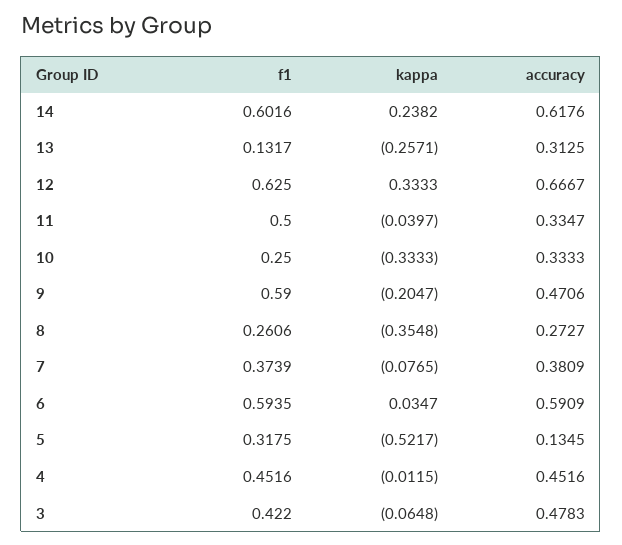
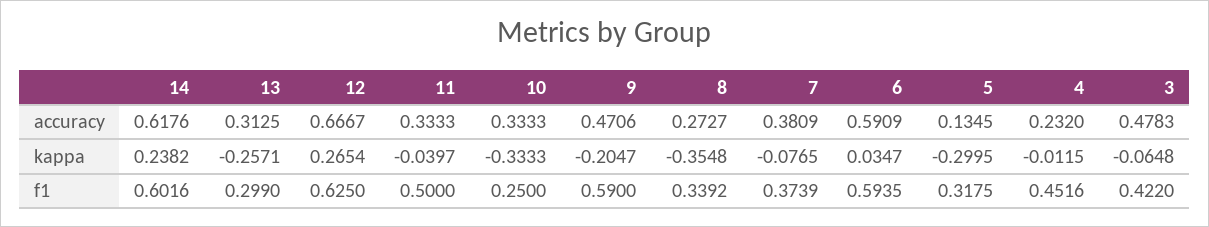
  {
    "f1": {
      "14": 0.6016,
-     "13": 0.1317,
+     "13": 0.299,
      "12": 0.625,
      "11": 0.5,
      "10": 0.25,
      "9": 0.59,
-     "8": 0.2606,
+     "8": 0.3392,
      "7": 0.3739,
      "6": 0.5935,
      "5": 0.3175,
      "4": 0.4516,
      "3": 0.422
    },
    "kappa": {
      "14": 0.2382,
      "13": -0.2571,
-     "12": 0.3333,
+     "12": 0.2654,
      "11": -0.0397,
      "10": -0.3333,
      "9": -0.2047,
      "8": -0.3548,
      "7": -0.0765,
      "6": 0.0347,
-     "5": -0.5217,
+     "5": -0.2995,
      "4": -0.0115,
      "3": -0.0648
    },
    "accuracy": {
      "14": 0.6176,
      "13": 0.3125,
      "12": 0.6667,
-     "11": 0.3347,
+     "11": 0.3333,
      "10": 0.3333,
      "9": 0.4706,
      "8": 0.2727,
      "7": 0.3809,
      "6": 0.5909,
      "5": 0.1345,
-     "4": 0.4516,
+     "4": 0.232,
      "3": 0.4783
    }
  }

